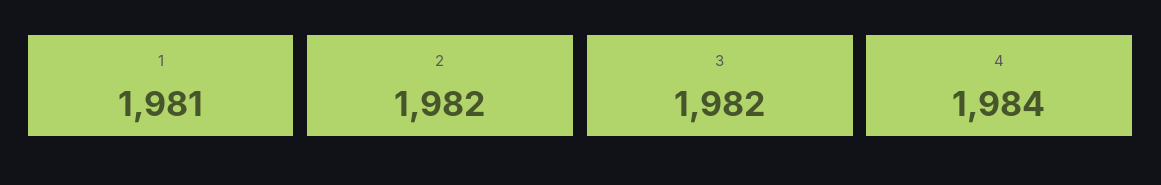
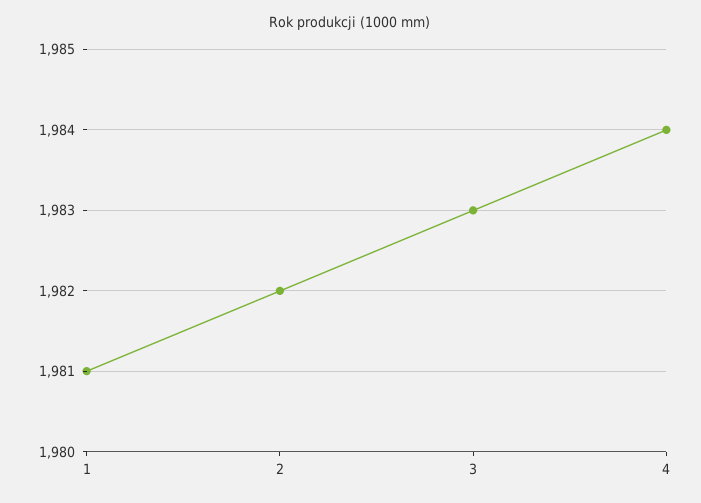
  {
    "1": 1981,
    "2": 1982,
-   "3": 1982,
+   "3": 1983,
    "4": 1984
  }

